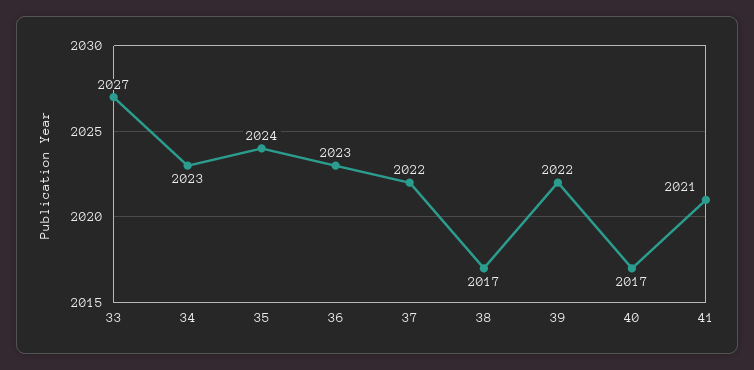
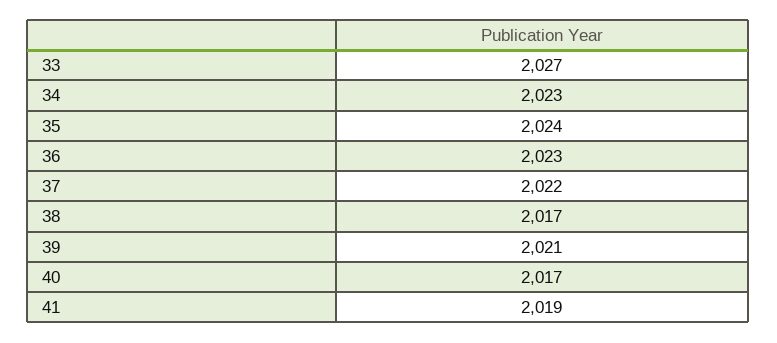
  {
    "33": 2027,
    "34": 2023,
    "35": 2024,
    "36": 2023,
    "37": 2022,
    "38": 2017,
-   "39": 2022,
+   "39": 2021,
    "40": 2017,
-   "41": 2021
+   "41": 2019
  }

